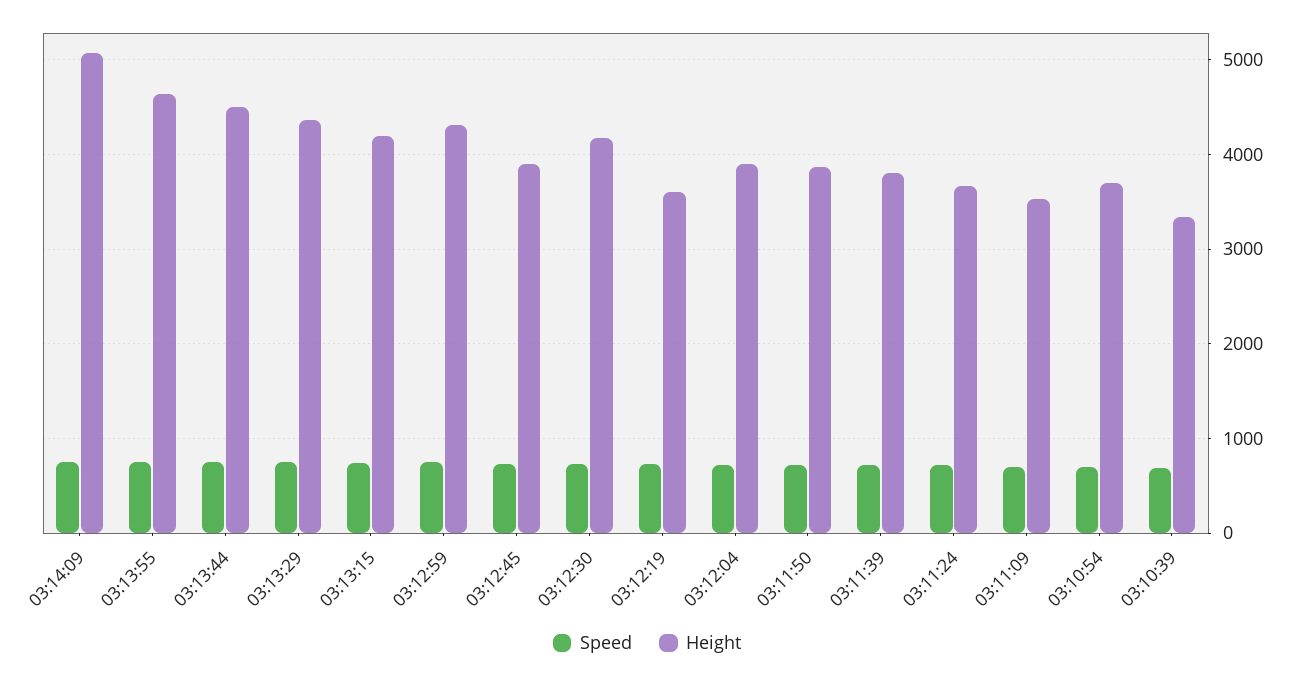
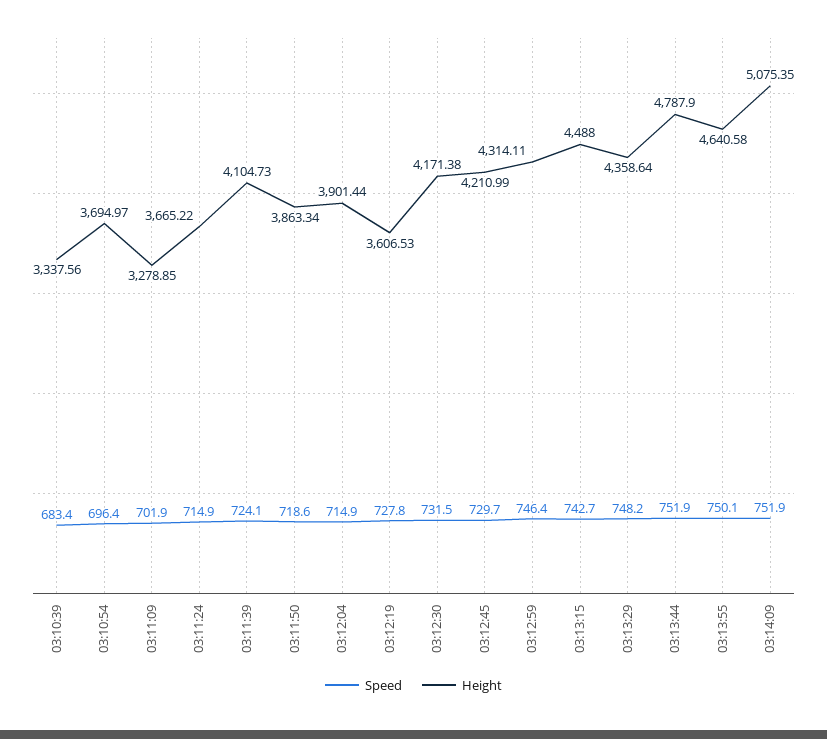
  {
    "Speed": {
      "03:14:09": 751.9,
      "03:13:55": 750.1,
      "03:13:44": 751.9,
      "03:13:29": 748.2,
      "03:13:15": 742.7,
      "03:12:59": 746.4,
      "03:12:45": 729.7,
      "03:12:30": 731.5,
      "03:12:19": 727.8,
      "03:12:04": 714.9,
      "03:11:50": 718.6,
      "03:11:39": 724.1,
      "03:11:24": 714.9,
      "03:11:09": 701.9,
      "03:10:54": 696.4,
      "03:10:39": 683.4
    },
    "Height": {
      "03:14:09": 5075.35,
      "03:13:55": 4640.58,
-     "03:13:44": 4500,
+     "03:13:44": 4787.9,
      "03:13:29": 4358.64,
-     "03:13:15": 4200,
+     "03:13:15": 4488,
      "03:12:59": 4314.11,
-     "03:12:45": 3900,
+     "03:12:45": 4210.99,
      "03:12:30": 4171.38,
      "03:12:19": 3606.53,
      "03:12:04": 3901.44,
      "03:11:50": 3863.34,
-     "03:11:39": 3800,
+     "03:11:39": 4104.73,
      "03:11:24": 3665.22,
-     "03:11:09": 3500,
+     "03:11:09": 3278.85,
      "03:10:54": 3694.97,
      "03:10:39": 3337.56
    }
  }

